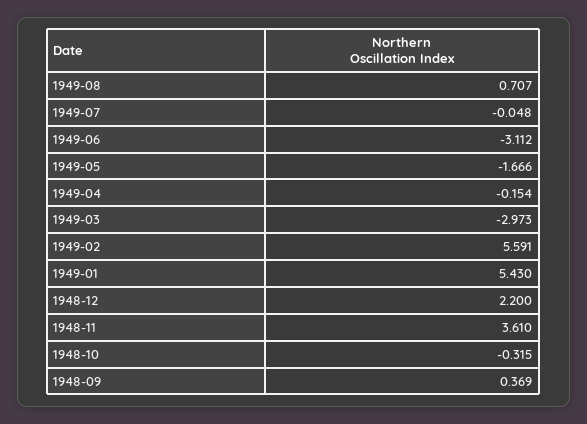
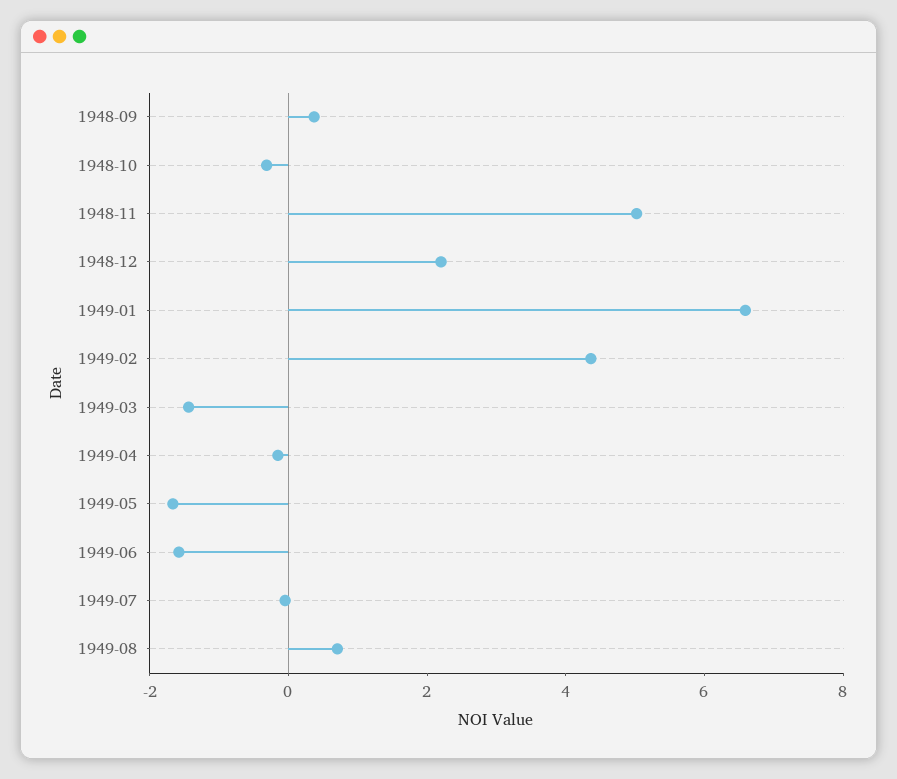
  {
    "1949-08": 0.707,
    "1949-07": -0.048,
-   "1949-06": -3.112,
+   "1949-06": -1.5,
    "1949-05": -1.666,
    "1949-04": -0.154,
-   "1949-03": -2.973,
+   "1949-03": -1.5,
-   "1949-02": 5.591,
+   "1949-02": 4.5,
-   "1949-01": 5.43,
+   "1949-01": 6.5,
    "1948-12": 2.2,
-   "1948-11": 3.61,
+   "1948-11": 5,
    "1948-10": -0.315,
    "1948-09": 0.369
  }

